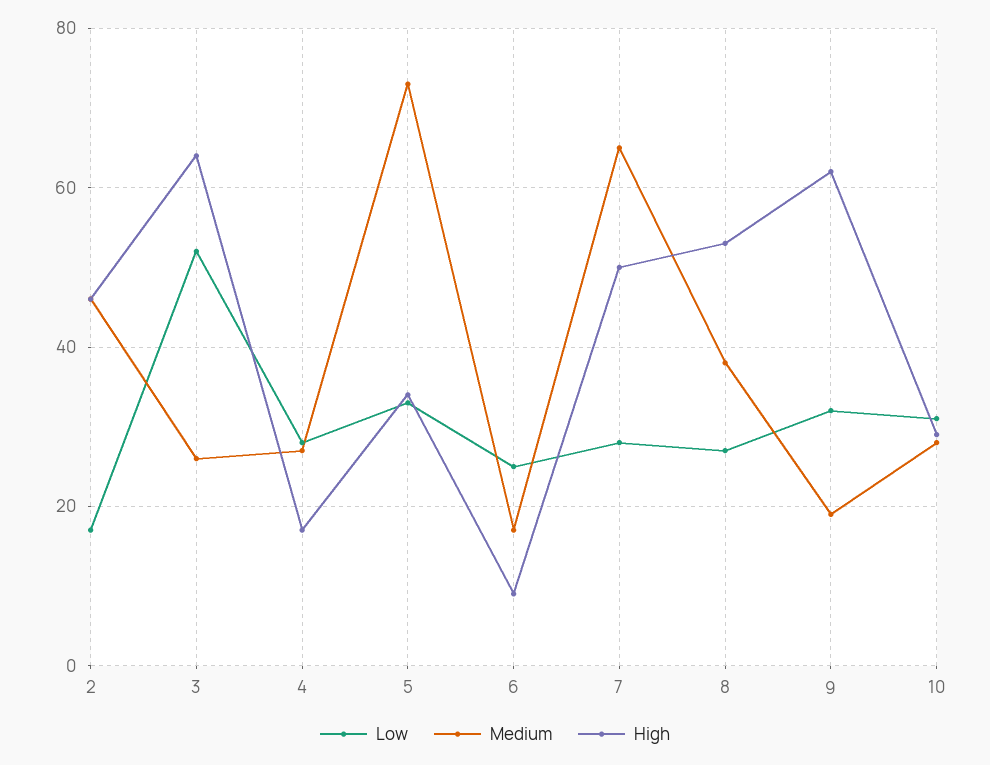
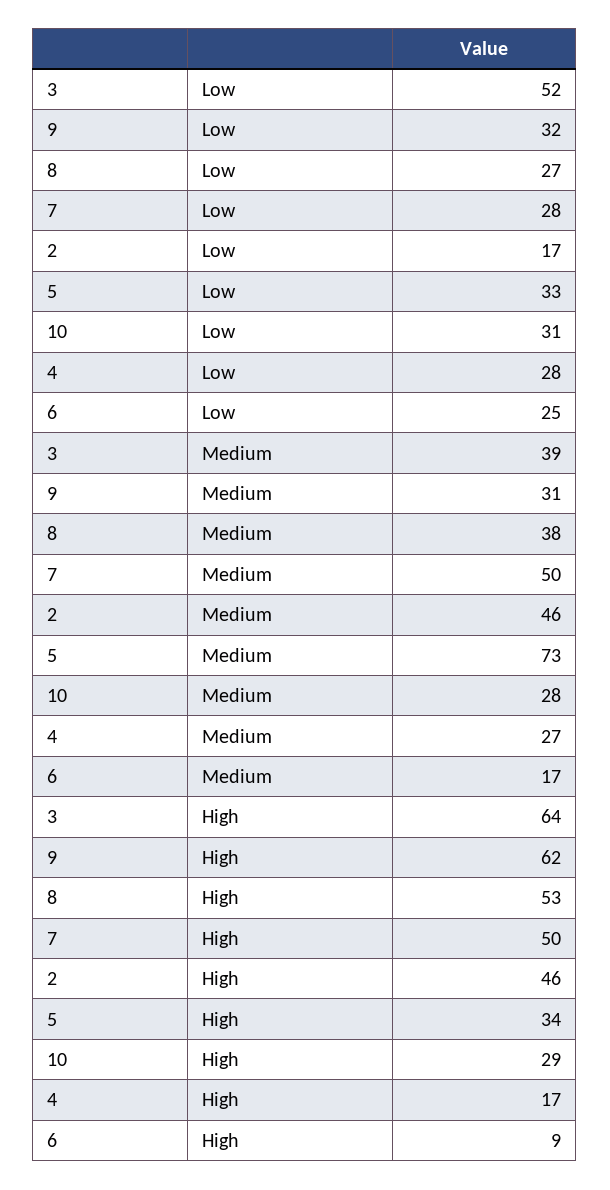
  {
    "Low": {
      "2": 17,
      "3": 52,
      "4": 28,
      "5": 33,
      "6": 25,
      "7": 28,
      "8": 27,
      "9": 32,
      "10": 31
    },
    "Medium": {
      "2": 46,
-     "3": 25,
+     "3": 39,
      "4": 27,
      "5": 73,
      "6": 17,
-     "7": 65,
+     "7": 50,
      "8": 38,
-     "9": 20,
+     "9": 31,
      "10": 28
    },
    "High": {
      "2": 46,
      "3": 64,
      "4": 17,
      "5": 34,
      "6": 9,
      "7": 50,
      "8": 53,
      "9": 62,
      "10": 29
    }
  }

